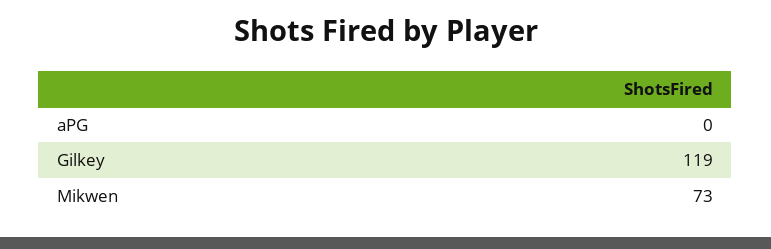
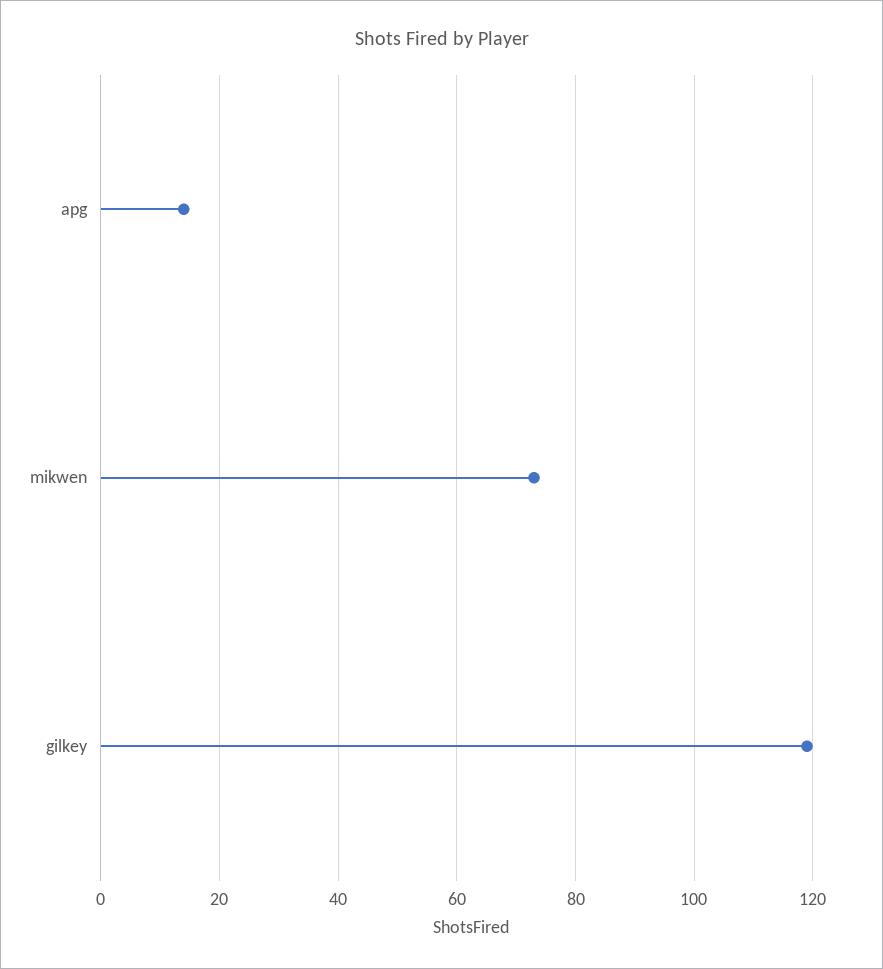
  {
-   "aPG": 0,
+   "aPG": 15,
    "Gilkey": 119,
    "Mikwen": 73
  }

